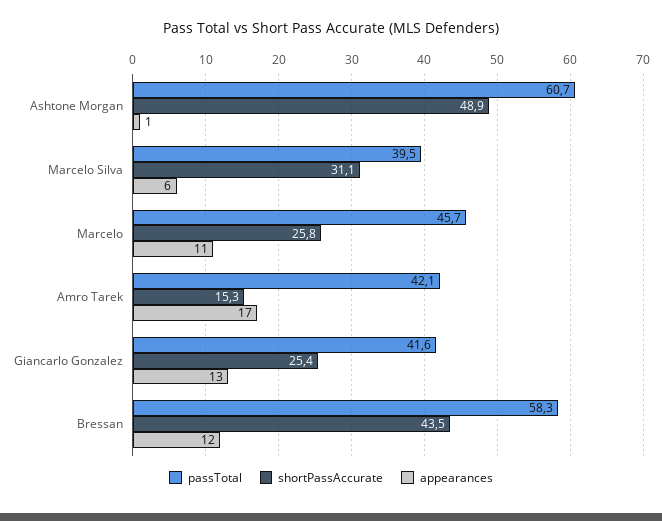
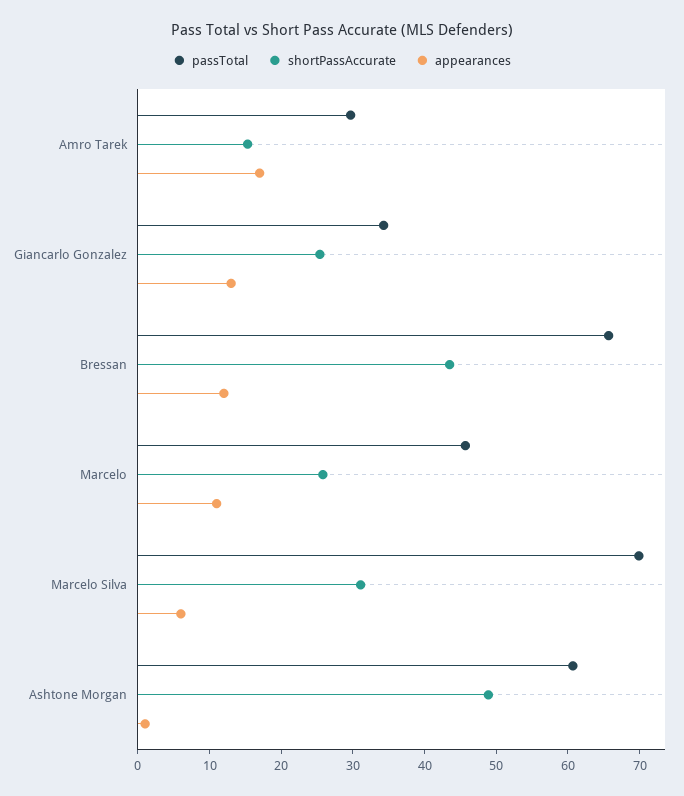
  {
    "passTotal": {
      "Ashtone Morgan": 60.7,
-     "Marcelo Silva": 39.5,
+     "Marcelo Silva": 70,
      "Marcelo": 45.7,
-     "Amro Tarek": 42.1,
+     "Amro Tarek": 30,
-     "Giancarlo Gonzalez": 41.6,
+     "Giancarlo Gonzalez": 34,
-     "Bressan": 58.3
+     "Bressan": 66
    },
    "shortPassAccurate": {
      "Ashtone Morgan": 48.9,
      "Marcelo Silva": 31.1,
      "Marcelo": 25.8,
      "Amro Tarek": 15.3,
      "Giancarlo Gonzalez": 25.4,
      "Bressan": 43.5
    },
    "appearances": {
      "Ashtone Morgan": 1,
      "Marcelo Silva": 6,
      "Marcelo": 11,
      "Amro Tarek": 17,
      "Giancarlo Gonzalez": 13,
      "Bressan": 12
    }
  }

